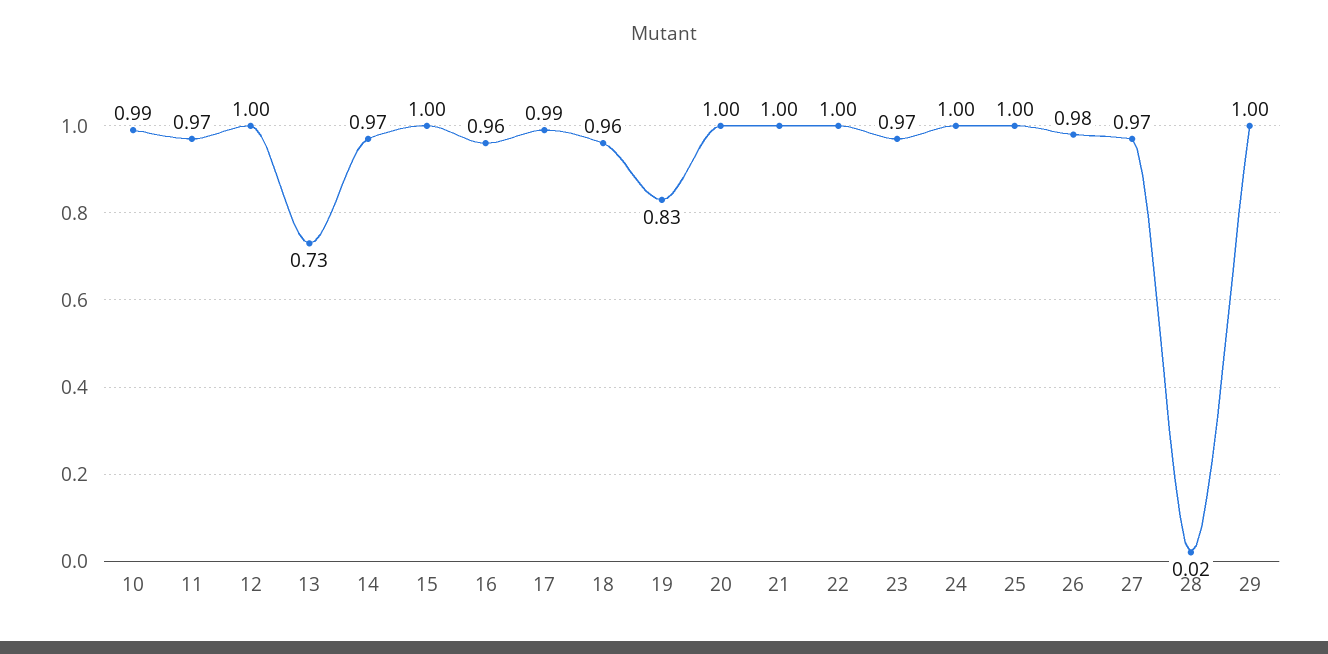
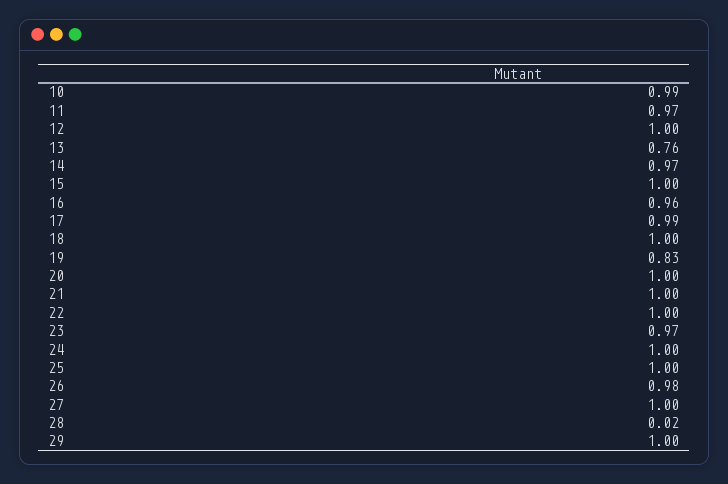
  {
    "10": 0.99,
    "11": 0.97,
    "12": 1,
-   "13": 0.73,
+   "13": 0.76,
    "14": 0.97,
    "15": 1,
    "16": 0.96,
    "17": 0.99,
-   "18": 0.96,
+   "18": 1,
    "19": 0.83,
    "20": 1,
    "21": 1,
    "22": 1,
    "23": 0.97,
    "24": 1,
    "25": 1,
    "26": 0.98,
-   "27": 0.97,
+   "27": 1,
    "28": 0.02,
    "29": 1
  }

